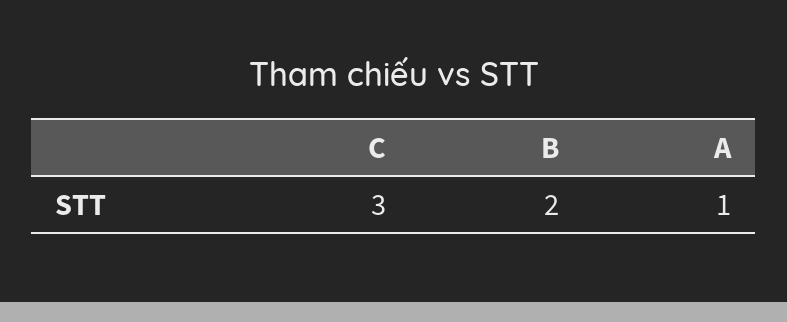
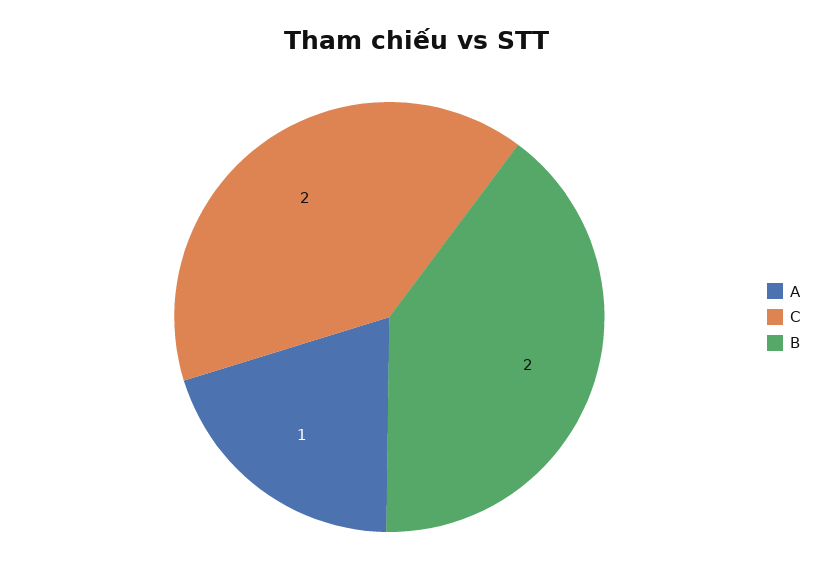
  {
-   "C": 3,
+   "C": 2,
    "B": 2,
    "A": 1
  }

